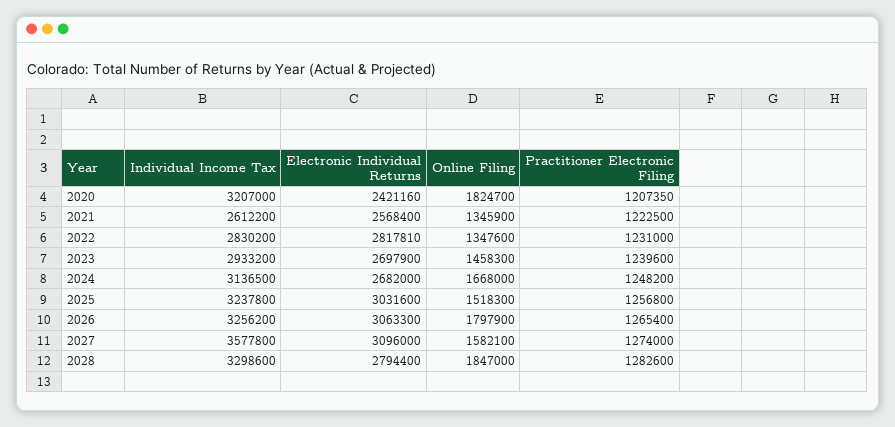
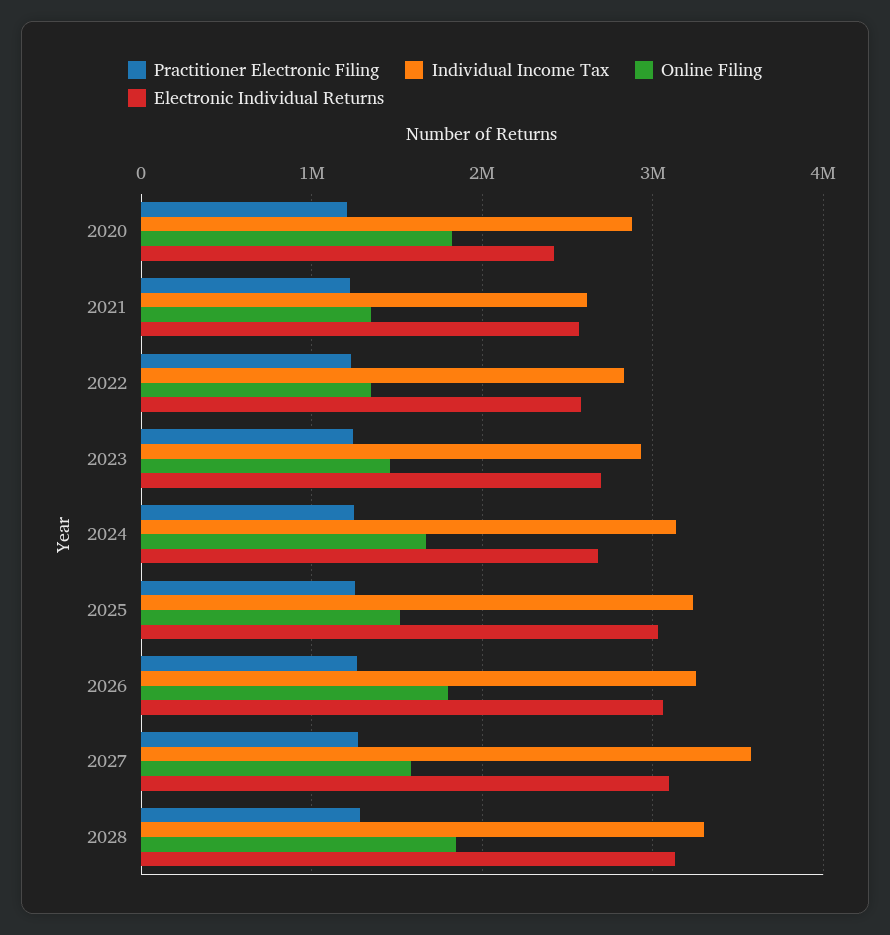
  {
    "Individual Income Tax": {
-     "2020": 3207000,
+     "2020": 2900000,
      "2021": 2612200,
      "2022": 2830200,
      "2023": 2933200,
      "2024": 3136500,
      "2025": 3237800,
      "2026": 3256200,
      "2027": 3577800,
      "2028": 3298600
    },
    "Electronic Individual Returns": {
      "2020": 2421160,
      "2021": 2568400,
-     "2022": 2817810,
+     "2022": 2600000,
      "2023": 2697900,
      "2024": 2682000,
      "2025": 3031600,
      "2026": 3063300,
      "2027": 3096000,
-     "2028": 2794400
+     "2028": 3100000
    },
    "Online Filing": {
      "2020": 1824700,
      "2021": 1345900,
      "2022": 1347600,
      "2023": 1458300,
      "2024": 1668000,
      "2025": 1518300,
      "2026": 1797900,
      "2027": 1582100,
      "2028": 1847000
    },
    "Practitioner Electronic Filing": {
      "2020": 1207350,
      "2021": 1222500,
      "2022": 1231000,
      "2023": 1239600,
      "2024": 1248200,
      "2025": 1256800,
      "2026": 1265400,
      "2027": 1274000,
      "2028": 1282600
    }
  }

